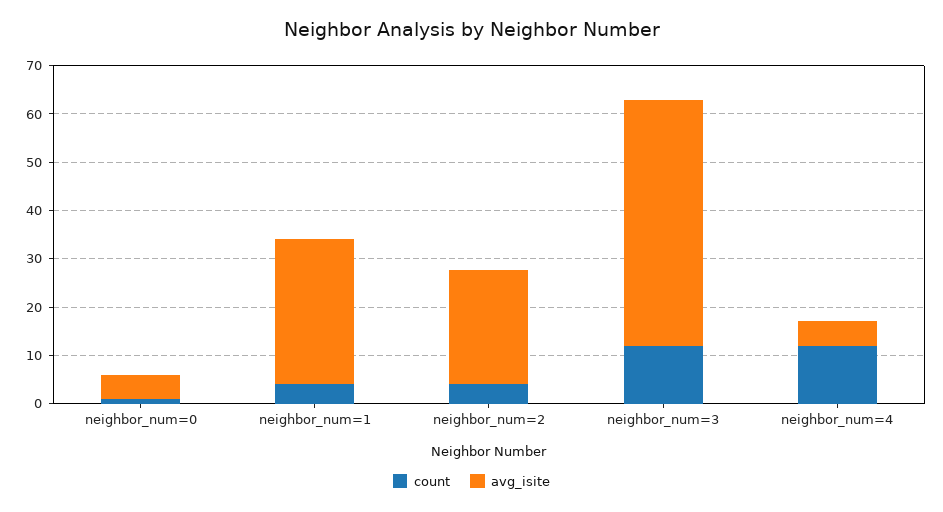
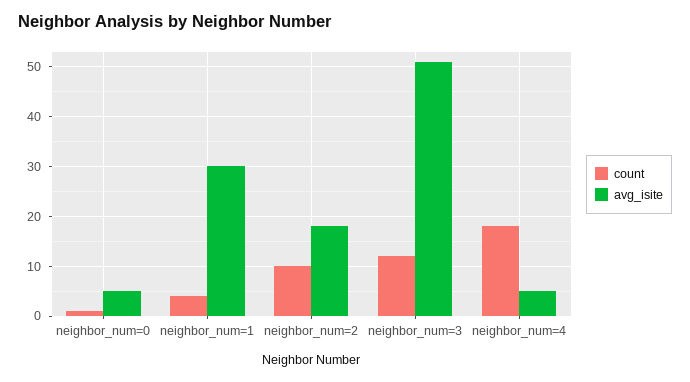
  {
    "count": {
      "neighbor_num=0": 2,
      "neighbor_num=1": 4,
-     "neighbor_num=2": 4,
+     "neighbor_num=2": 10,
      "neighbor_num=3": 12,
-     "neighbor_num=4": 12
+     "neighbor_num=4": 18
    },
    "avg_isite": {
      "neighbor_num=0": 6,
      "neighbor_num=1": 30,
-     "neighbor_num=2": 24,
+     "neighbor_num=2": 18,
      "neighbor_num=3": 50,
      "neighbor_num=4": 6
    }
  }

